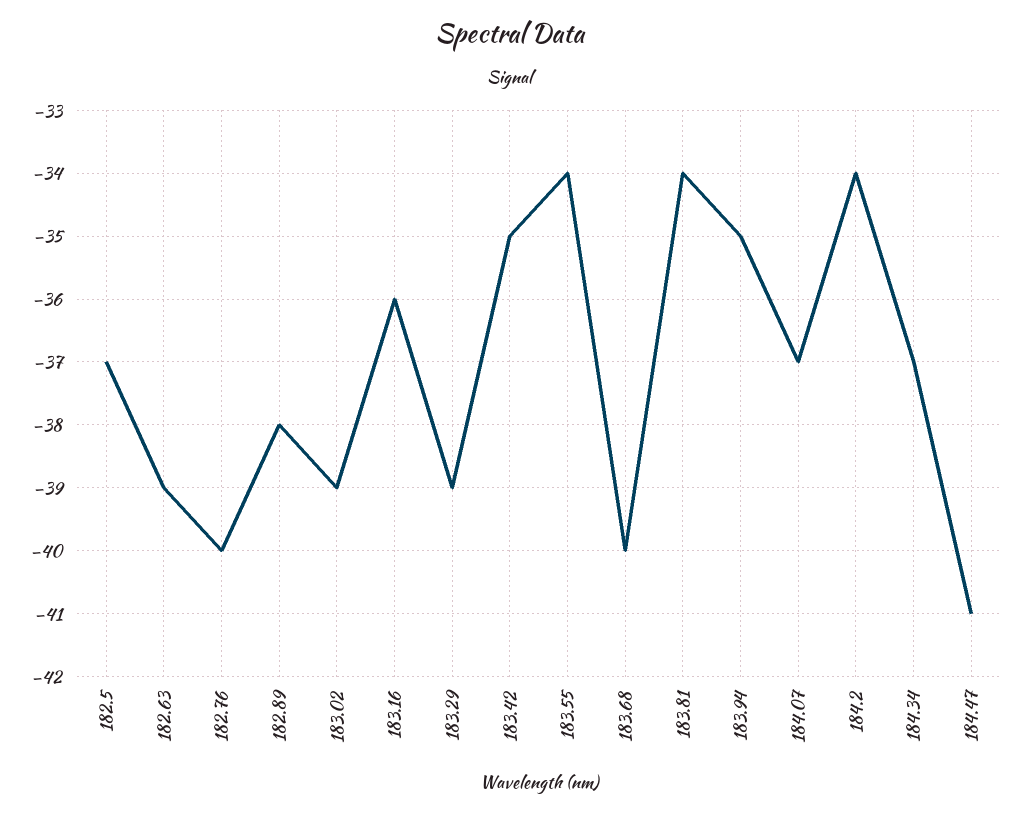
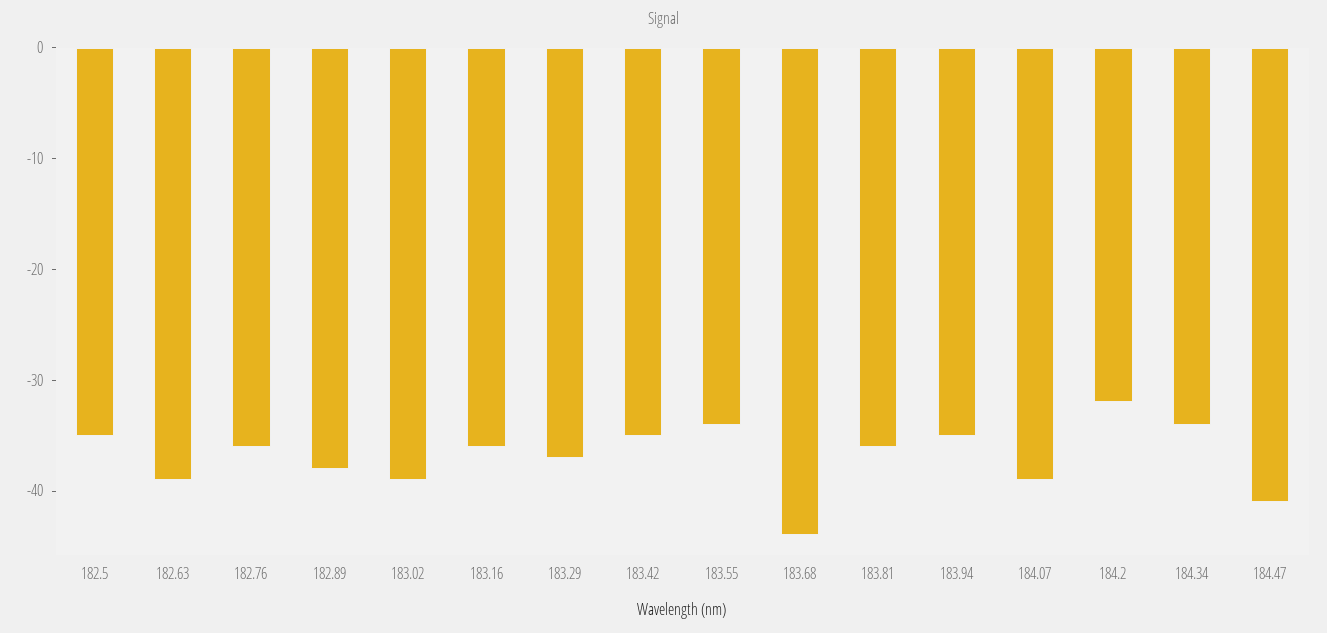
  {
-   "182.5": -37,
+   "182.5": -35,
    "182.63": -39,
-   "182.76": -40,
+   "182.76": -36,
    "182.89": -38,
    "183.02": -39,
    "183.16": -36,
-   "183.29": -39,
+   "183.29": -37,
    "183.42": -35,
    "183.55": -34,
-   "183.68": -40,
+   "183.68": -44,
-   "183.81": -34,
+   "183.81": -36,
    "183.94": -35,
-   "184.07": -37,
+   "184.07": -39,
-   "184.2": -34,
+   "184.2": -32,
-   "184.34": -37,
+   "184.34": -34,
    "184.47": -41
  }

